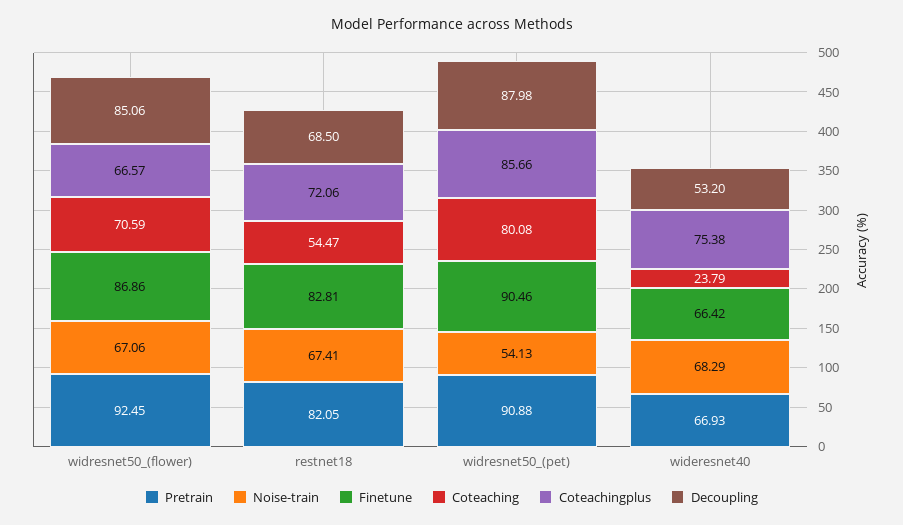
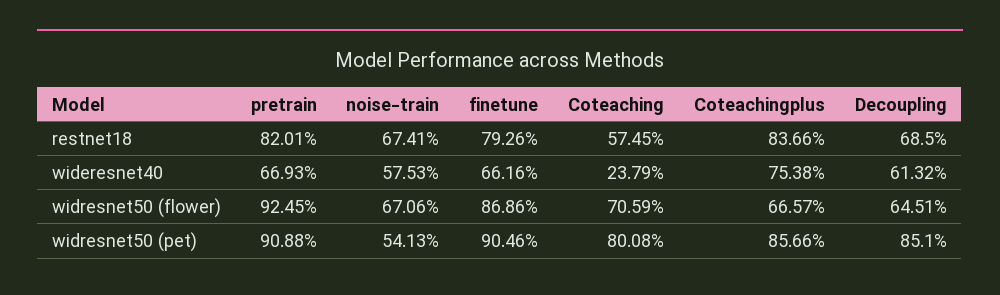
  {
    "Pretrain": {
      "widresnet50_(flower)": 92.45,
-     "restnet18": 82.05,
+     "restnet18": 82.01,
      "widresnet50_(pet)": 90.88,
      "wideresnet40": 66.93
    },
    "Noise-train": {
      "widresnet50_(flower)": 67.06,
      "restnet18": 67.41,
      "widresnet50_(pet)": 54.13,
-     "wideresnet40": 68.29
+     "wideresnet40": 57.53
    },
    "Finetune": {
      "widresnet50_(flower)": 86.86,
-     "restnet18": 82.81,
+     "restnet18": 79.26,
      "widresnet50_(pet)": 90.46,
-     "wideresnet40": 66.42
+     "wideresnet40": 66.16
    },
    "Coteaching": {
      "widresnet50_(flower)": 70.59,
-     "restnet18": 54.47,
+     "restnet18": 57.45,
      "widresnet50_(pet)": 80.08,
      "wideresnet40": 23.79
    },
    "Coteachingplus": {
      "widresnet50_(flower)": 66.57,
-     "restnet18": 72.06,
+     "restnet18": 83.66,
      "widresnet50_(pet)": 85.66,
      "wideresnet40": 75.38
    },
    "Decoupling": {
-     "widresnet50_(flower)": 85.06,
+     "widresnet50_(flower)": 64.51,
      "restnet18": 68.5,
-     "widresnet50_(pet)": 87.98,
+     "widresnet50_(pet)": 85.1,
-     "wideresnet40": 53.2
+     "wideresnet40": 61.32
    }
  }

